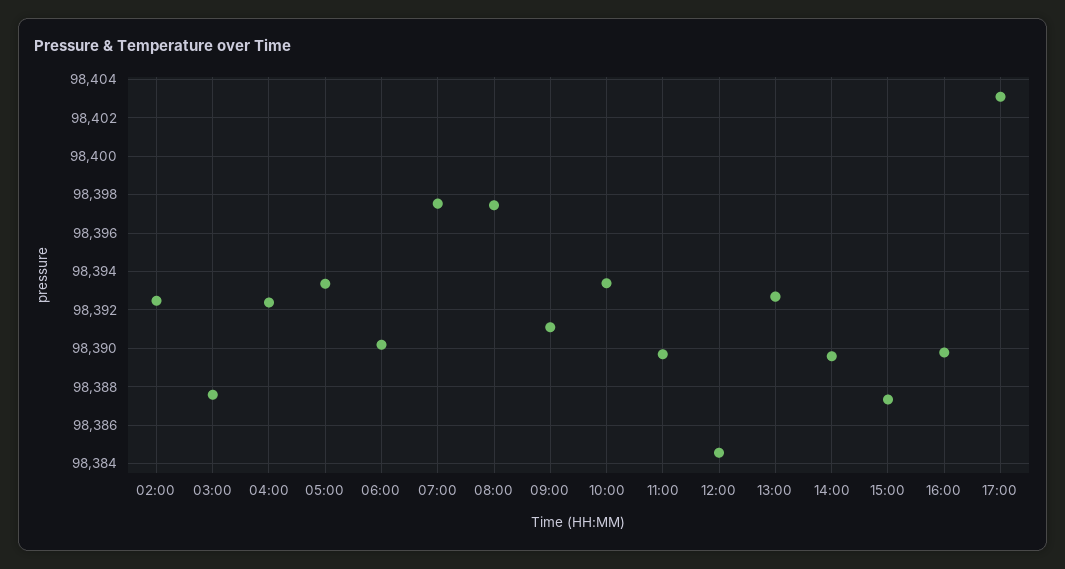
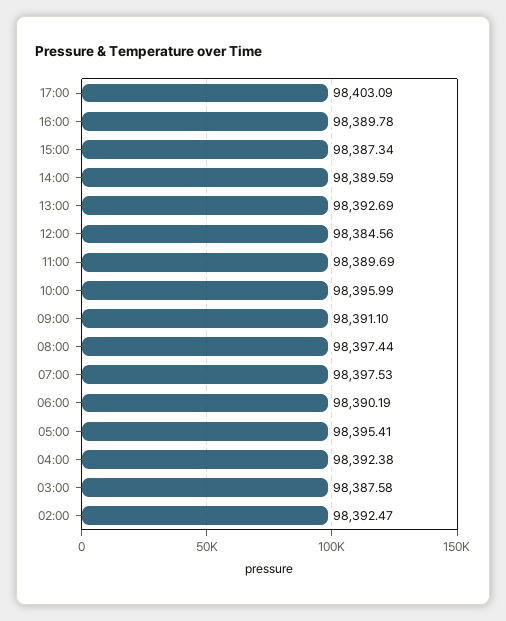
  {
    "02:00": 98392.47,
    "03:00": 98387.58,
    "04:00": 98392.38,
-   "05:00": 98393.5,
+   "05:00": 98395.41,
    "06:00": 98390.19,
    "07:00": 98397.53,
    "08:00": 98397.44,
    "09:00": 98391.1,
-   "10:00": 98393.5,
+   "10:00": 98395.99,
    "11:00": 98389.69,
    "12:00": 98384.56,
    "13:00": 98392.69,
    "14:00": 98389.59,
    "15:00": 98387.34,
    "16:00": 98389.78,
    "17:00": 98403.09
  }

